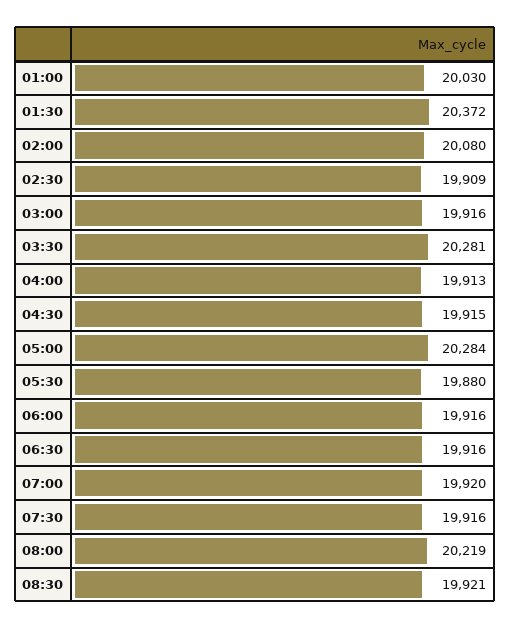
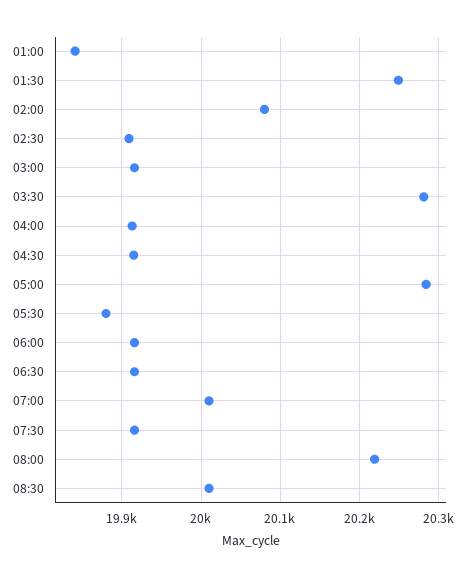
  {
-   "01:00": 20030,
+   "01:00": 19840,
-   "01:30": 20372,
+   "01:30": 20250,
    "02:00": 20080,
    "02:30": 19909,
    "03:00": 19916,
    "03:30": 20281,
    "04:00": 19913,
    "04:30": 19915,
    "05:00": 20284,
    "05:30": 19880,
    "06:00": 19916,
    "06:30": 19916,
-   "07:00": 19920,
+   "07:00": 20010,
    "07:30": 19916,
    "08:00": 20219,
-   "08:30": 19921
+   "08:30": 20010
  }

